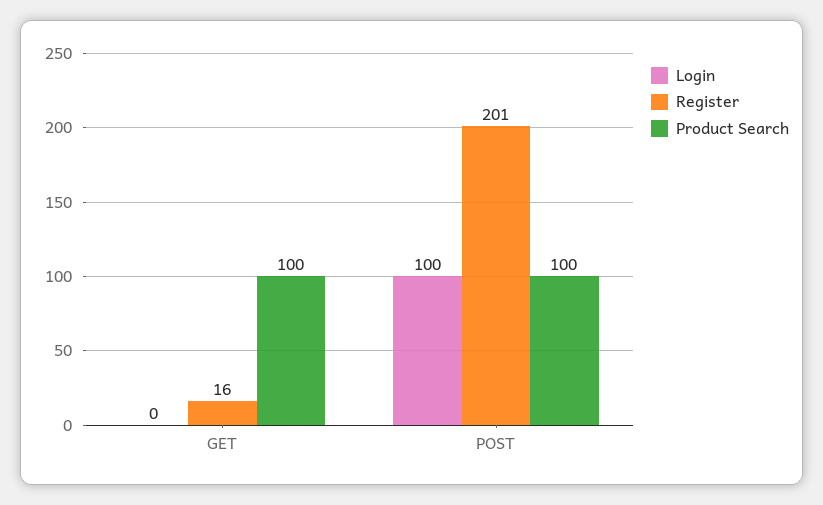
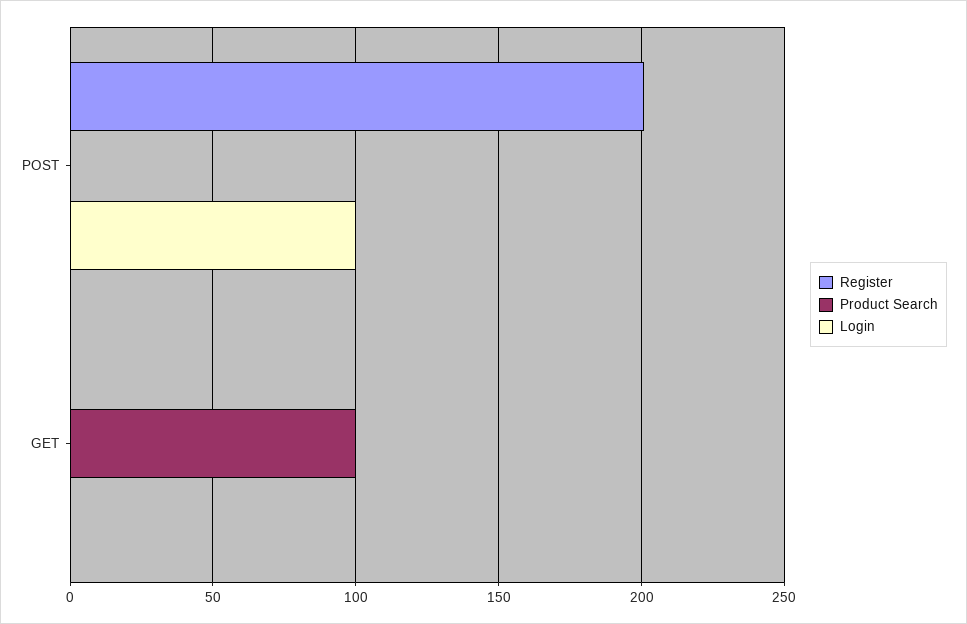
  {
    "Login": {
      "GET": 0,
      "POST": 100
    },
    "Register": {
-     "GET": 16,
+     "GET": 0,
      "POST": 201
    },
    "Product Search": {
      "GET": 100,
-     "POST": 100
+     "POST": 0
    }
  }

